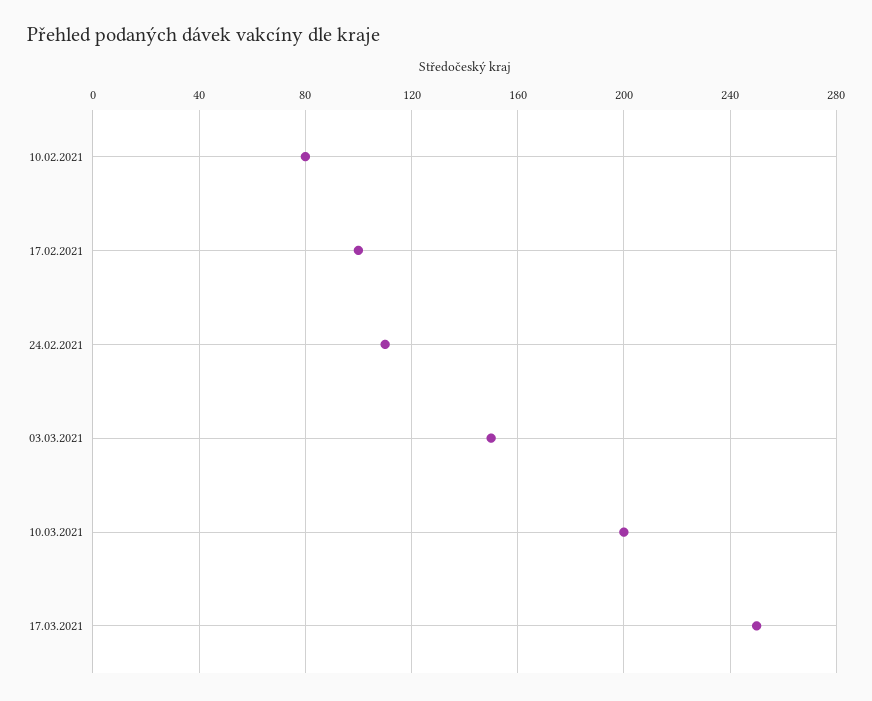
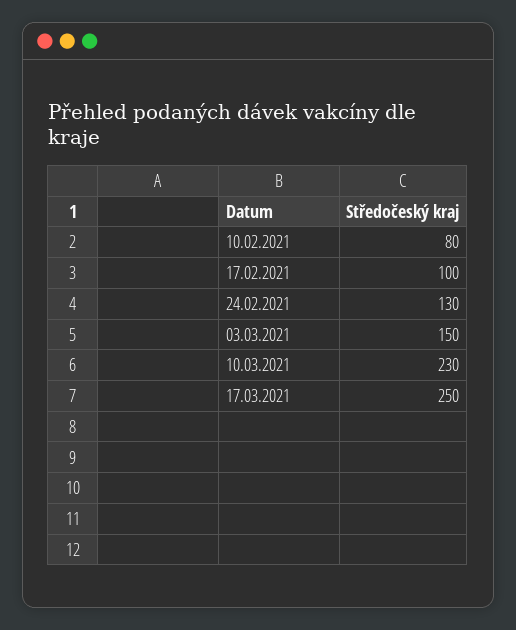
  {
    "10.02.2021": 80,
    "17.02.2021": 100,
-   "24.02.2021": 110,
+   "24.02.2021": 130,
    "03.03.2021": 150,
-   "10.03.2021": 200,
+   "10.03.2021": 230,
    "17.03.2021": 250
  }

